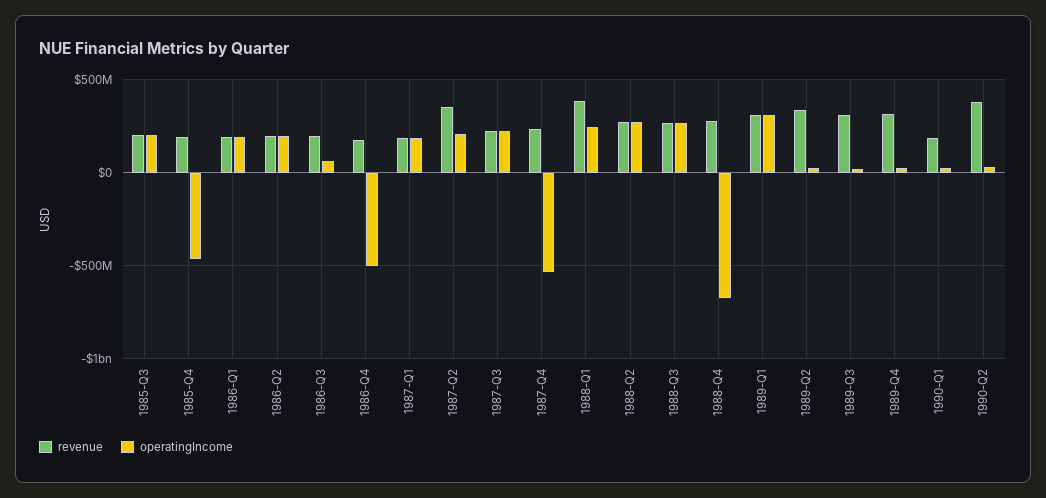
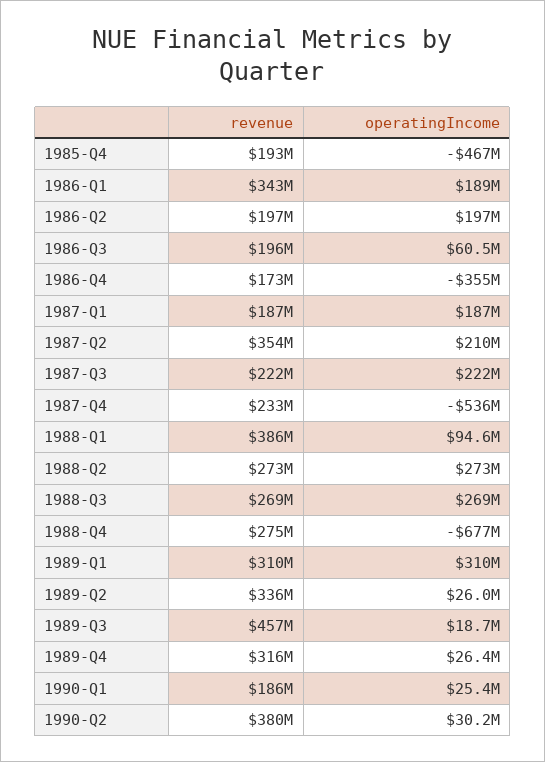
  {
    "revenue": {
-     "1985-Q3": 200000000,
      "1985-Q4": 193000000,
-     "1986-Q1": 200000000,
+     "1986-Q1": 343000000,
      "1986-Q2": 197000000,
      "1986-Q3": 196000000,
      "1986-Q4": 173000000,
      "1987-Q1": 187000000,
      "1987-Q2": 354000000,
      "1987-Q3": 222000000,
      "1987-Q4": 233000000,
      "1988-Q1": 386000000,
      "1988-Q2": 273000000,
      "1988-Q3": 269000000,
      "1988-Q4": 275000000,
      "1989-Q1": 310000000,
      "1989-Q2": 336000000,
-     "1989-Q3": 300000000,
+     "1989-Q3": 457000000,
      "1989-Q4": 316000000,
      "1990-Q1": 186000000,
      "1990-Q2": 380000000
    },
    "operatingIncome": {
-     "1985-Q3": 200000000,
      "1985-Q4": -467000000,
      "1986-Q1": 189000000,
      "1986-Q2": 197000000,
      "1986-Q3": 60500000,
-     "1986-Q4": -500000000,
+     "1986-Q4": -355000000,
      "1987-Q1": 187000000,
      "1987-Q2": 210000000,
      "1987-Q3": 222000000,
      "1987-Q4": -536000000,
-     "1988-Q1": 250000000,
+     "1988-Q1": 94600000,
      "1988-Q2": 273000000,
      "1988-Q3": 269000000,
      "1988-Q4": -677000000,
      "1989-Q1": 310000000,
      "1989-Q2": 26000000,
      "1989-Q3": 18700000,
      "1989-Q4": 26400000,
      "1990-Q1": 25400000,
      "1990-Q2": 30200000
    }
  }

